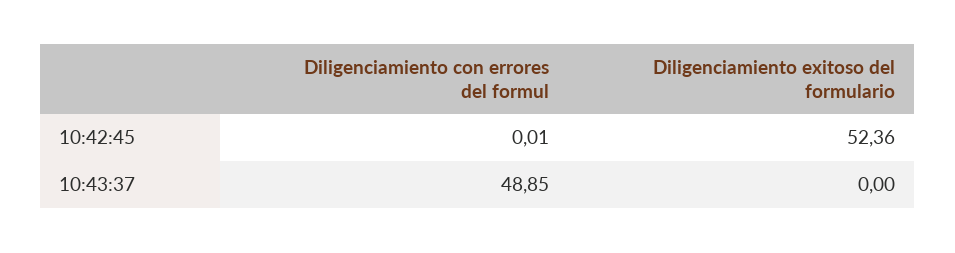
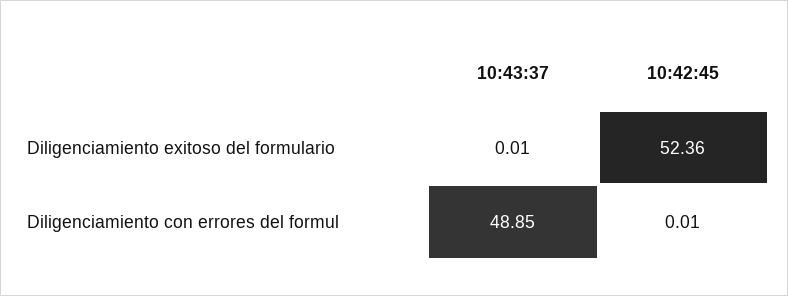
  {
    "Diligenciamiento con errores del formul": {
      "10:42:45": 0.01,
      "10:43:37": 48.85
    },
    "Diligenciamiento exitoso del formulario": {
      "10:42:45": 52.36,
-     "10:43:37": 0
+     "10:43:37": 0.01
    }
  }

